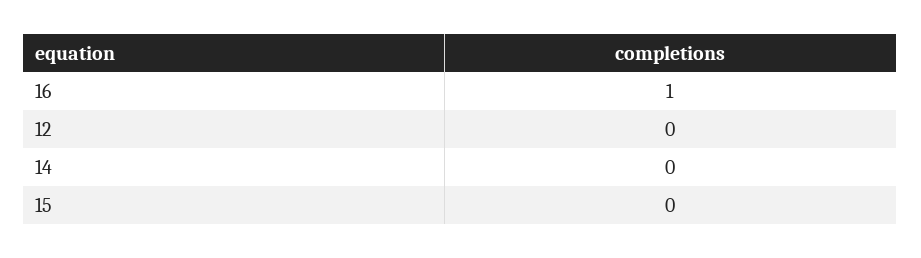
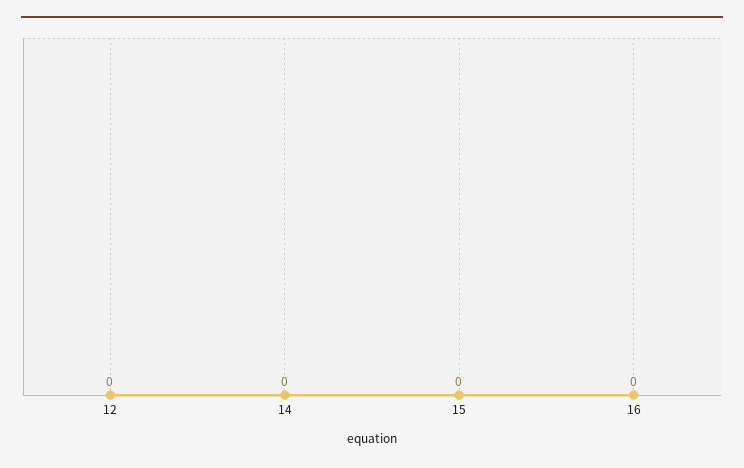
  {
-   "16": 1,
+   "16": 0,
    "12": 0,
    "14": 0,
    "15": 0
  }

